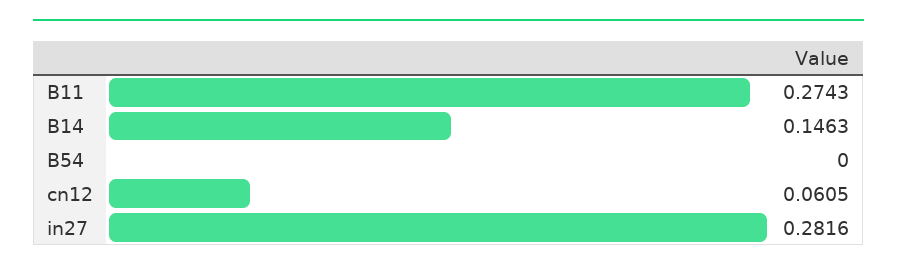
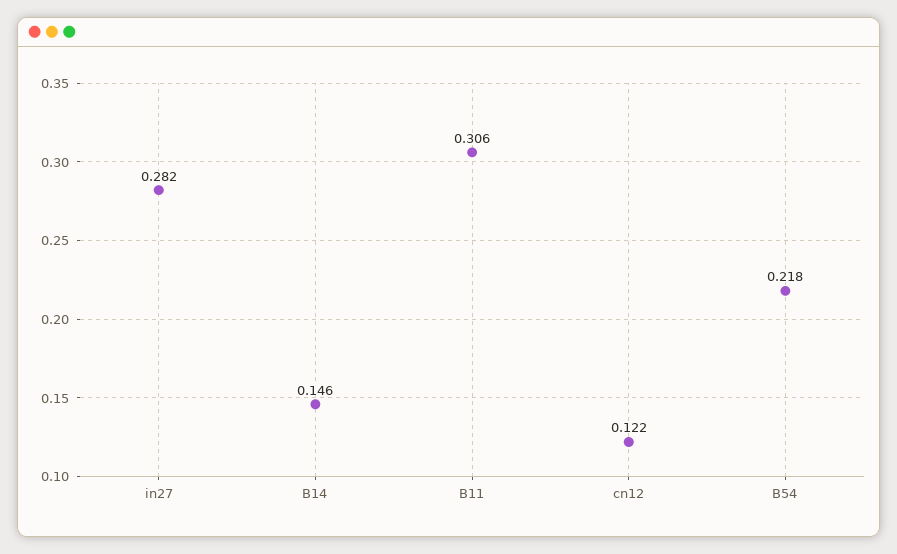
  {
-   "B11": 0.2743,
+   "B11": 0.306,
    "B14": 0.1463,
-   "B54": 0,
+   "B54": 0.218,
-   "cn12": 0.0605,
+   "cn12": 0.122,
    "in27": 0.2816
  }

